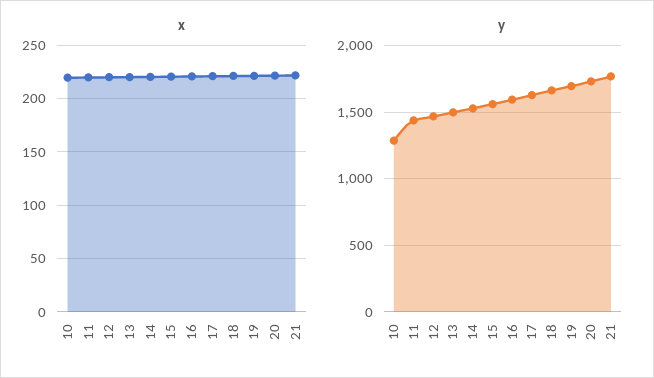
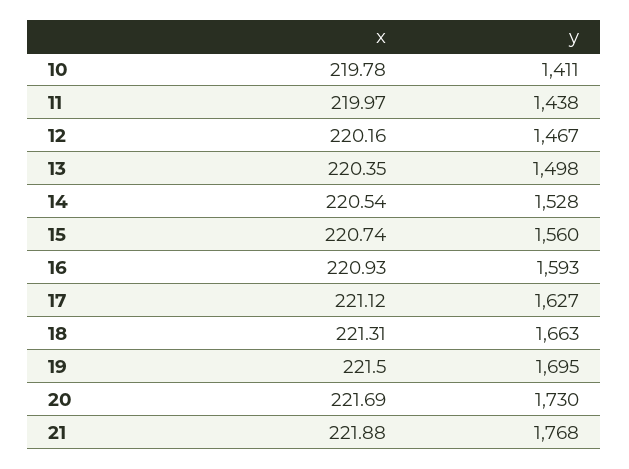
  {
    "x": {
      "10": 219.78,
      "11": 219.97,
      "12": 220.16,
      "13": 220.35,
      "14": 220.54,
      "15": 220.74,
      "16": 220.93,
      "17": 221.12,
      "18": 221.31,
      "19": 221.5,
      "20": 221.69,
      "21": 221.88
    },
    "y": {
-     "10": 1300,
+     "10": 1411,
      "11": 1438,
      "12": 1467,
      "13": 1498,
      "14": 1528,
      "15": 1560,
      "16": 1593,
      "17": 1627,
      "18": 1663,
      "19": 1695,
      "20": 1730,
      "21": 1768
    }
  }

